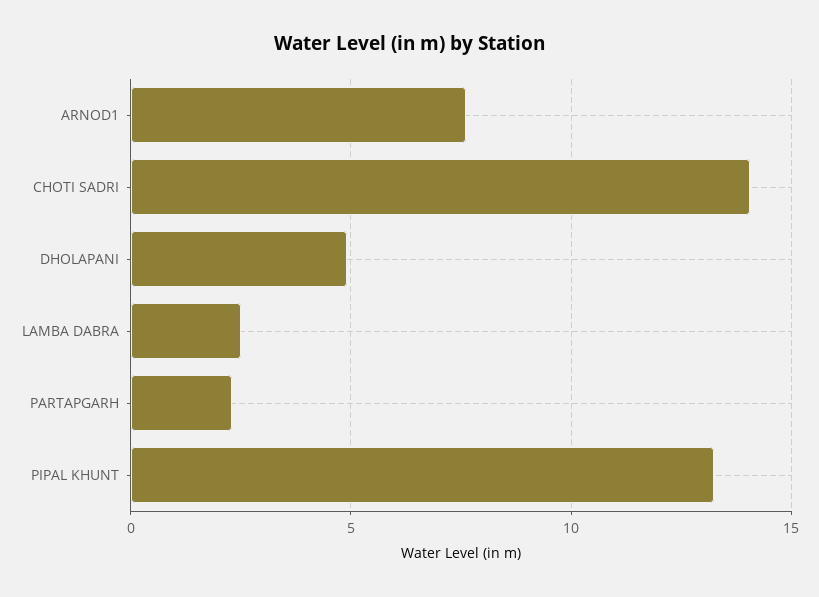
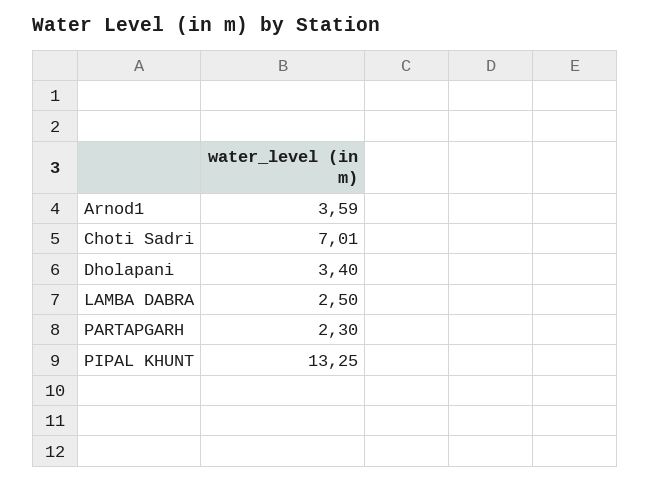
  {
-   "ARNOD1": 7.5,
+   "ARNOD1": 3.59,
-   "CHOTI SADRI": 14,
+   "CHOTI SADRI": 7.01,
-   "DHOLAPANI": 5,
+   "DHOLAPANI": 3.4,
    "LAMBA DABRA": 2.5,
    "PARTAPGARH": 2.3,
    "PIPAL KHUNT": 13.25
  }

